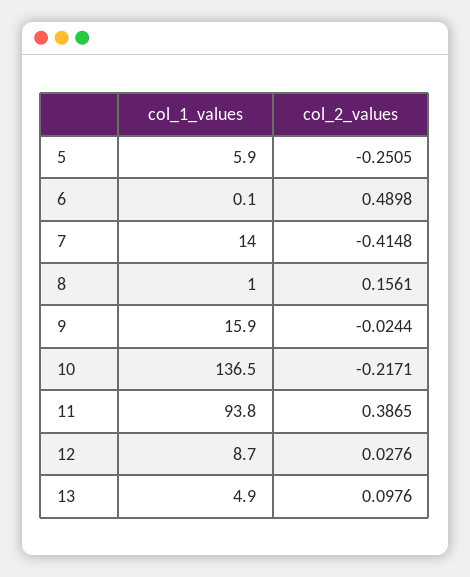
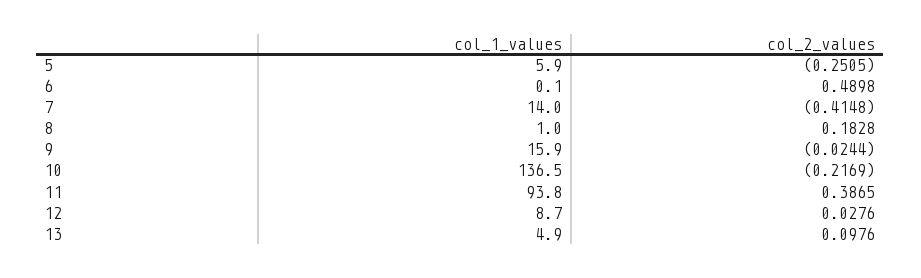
  {
    "col_1_values": {
      "5": 5.9,
      "6": 0.1,
      "7": 14,
      "8": 1,
      "9": 15.9,
      "10": 136.5,
      "11": 93.8,
      "12": 8.7,
      "13": 4.9
    },
    "col_2_values": {
      "5": -0.2505,
      "6": 0.4898,
      "7": -0.4148,
-     "8": 0.1561,
+     "8": 0.1828,
      "9": -0.0244,
-     "10": -0.2171,
+     "10": -0.2169,
      "11": 0.3865,
      "12": 0.0276,
      "13": 0.0976
    }
  }

